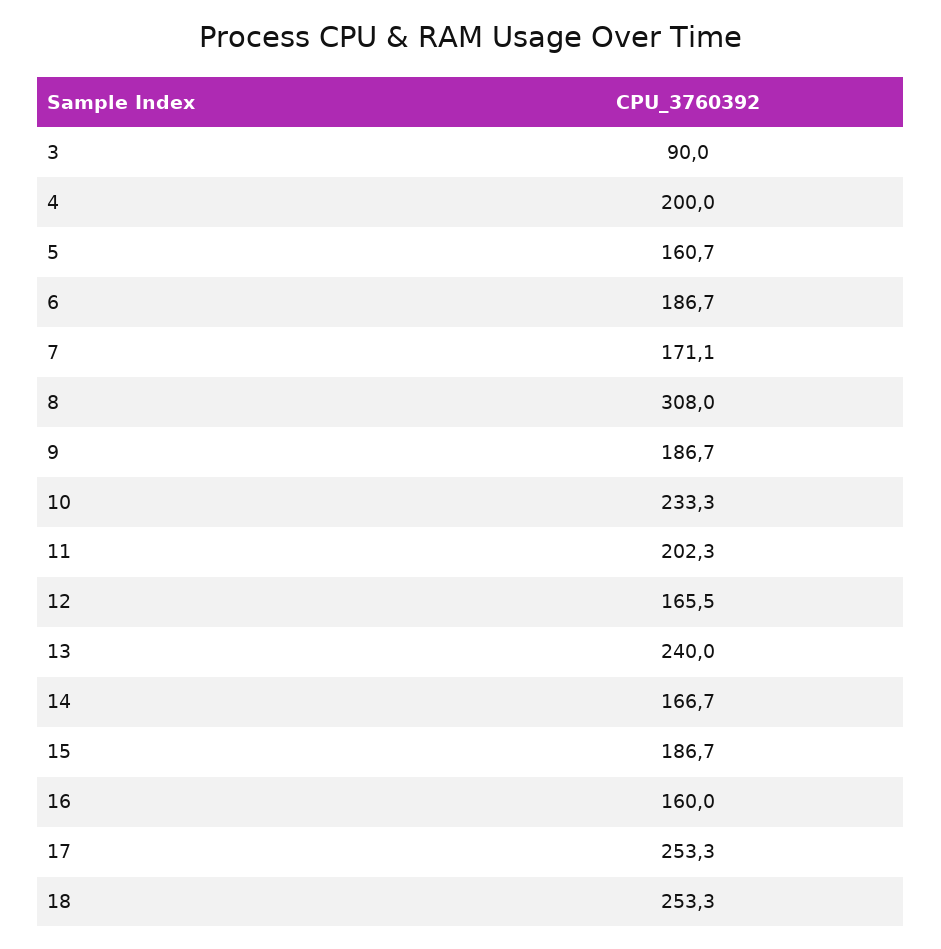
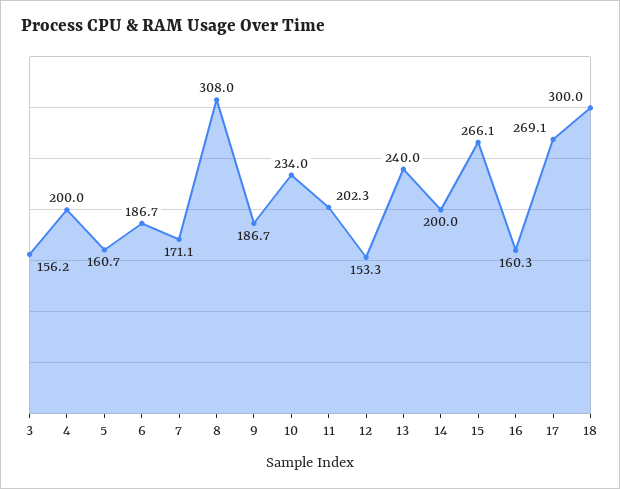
  {
-   "3": 90,
+   "3": 156.2,
    "4": 200,
    "5": 160.7,
    "6": 186.7,
    "7": 171.1,
    "8": 308,
    "9": 186.7,
-   "10": 233.3,
+   "10": 234,
    "11": 202.3,
-   "12": 165.5,
+   "12": 153.3,
    "13": 240,
-   "14": 166.7,
+   "14": 200,
-   "15": 186.7,
+   "15": 266.1,
-   "16": 160,
+   "16": 160.3,
-   "17": 253.3,
+   "17": 269.1,
-   "18": 253.3
+   "18": 300
  }

